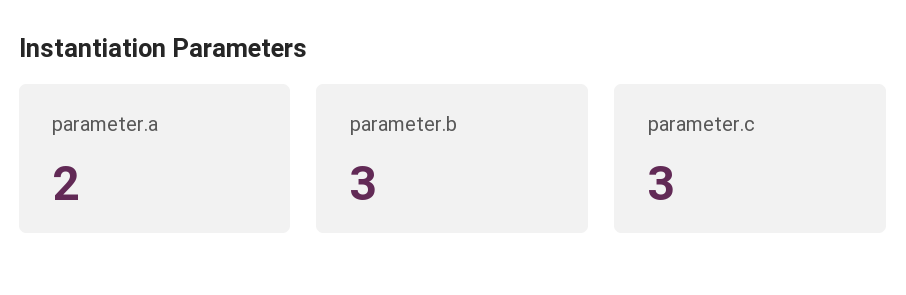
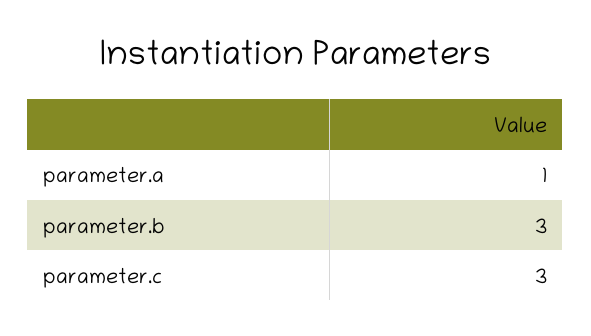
  {
-   "parameter.a": 2,
+   "parameter.a": 1,
    "parameter.b": 3,
    "parameter.c": 3
  }

